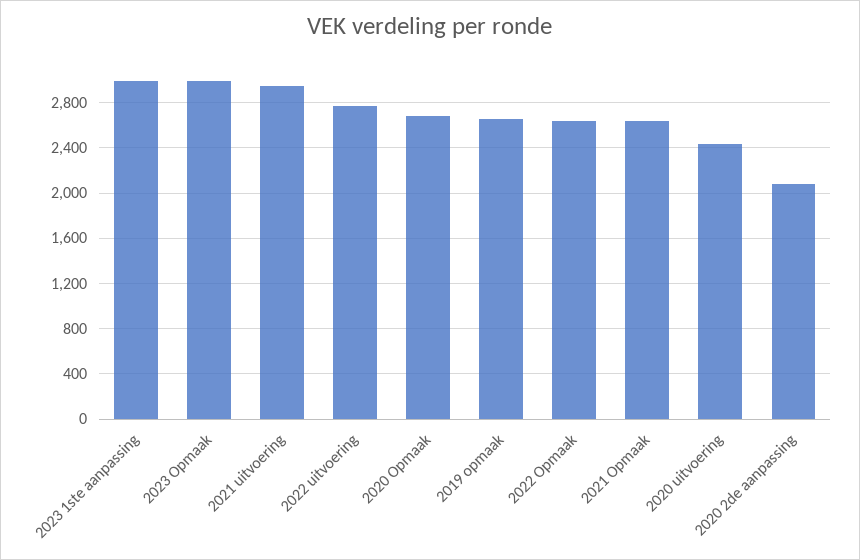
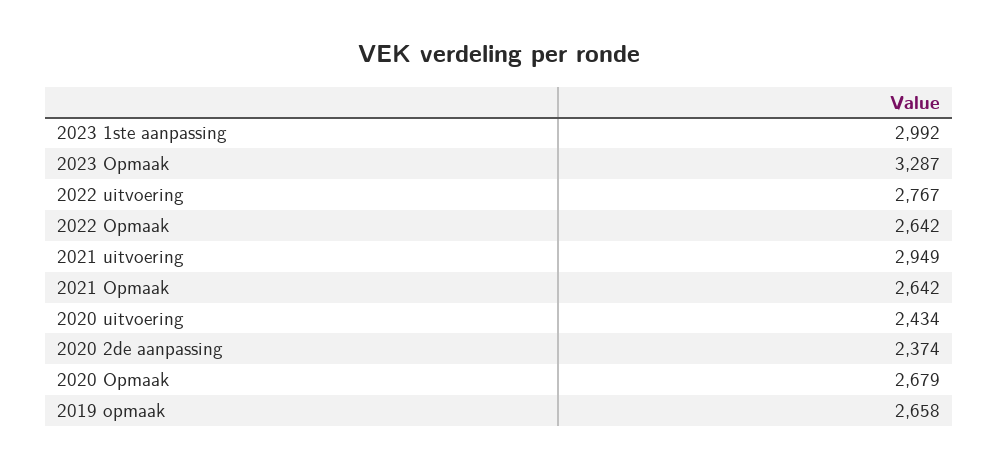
  {
    "2023 1ste aanpassing": 2992,
-   "2023 Opmaak": 3000,
+   "2023 Opmaak": 3287,
    "2021 uitvoering": 2949,
    "2022 uitvoering": 2767,
    "2020 Opmaak": 2679,
    "2019 opmaak": 2658,
    "2022 Opmaak": 2642,
    "2021 Opmaak": 2642,
    "2020 uitvoering": 2434,
-   "2020 2de aanpassing": 2100
+   "2020 2de aanpassing": 2374
  }

